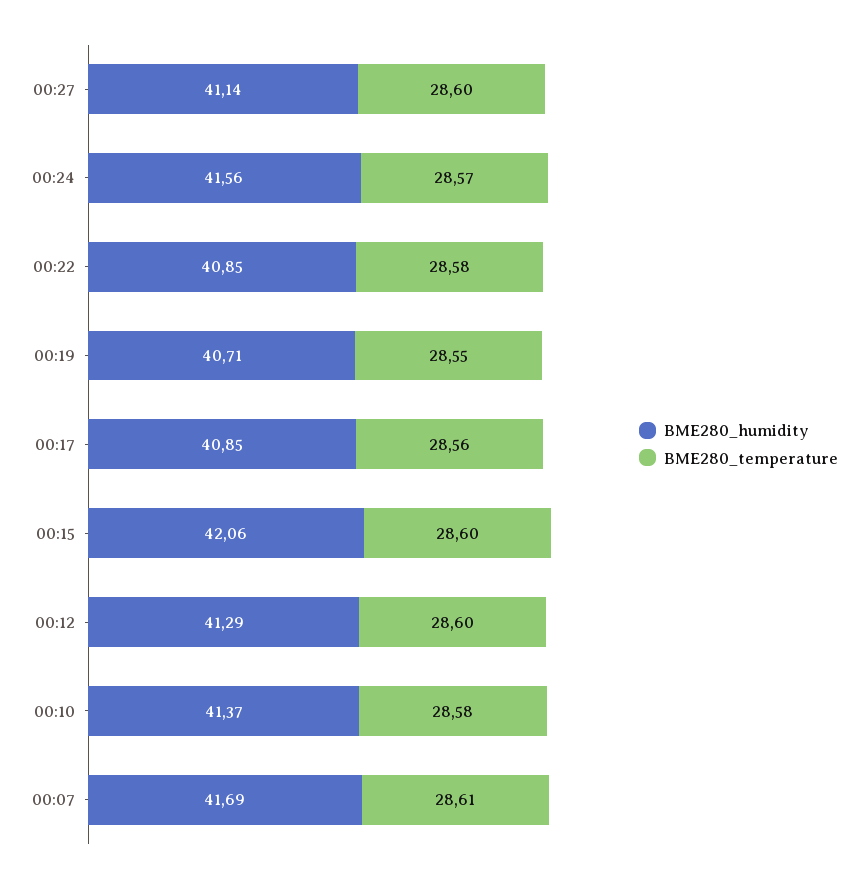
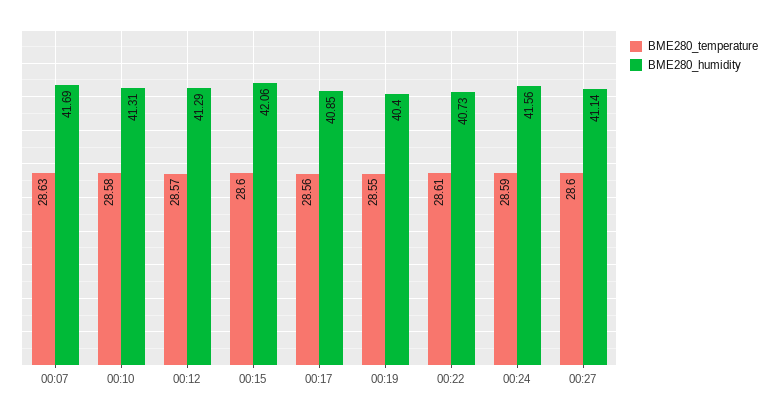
  {
    "BME280_humidity": {
      "00:27": 41.14,
      "00:24": 41.56,
-     "00:22": 40.85,
+     "00:22": 40.73,
-     "00:19": 40.71,
+     "00:19": 40.4,
      "00:17": 40.85,
      "00:15": 42.06,
      "00:12": 41.29,
-     "00:10": 41.37,
+     "00:10": 41.31,
      "00:07": 41.69
    },
    "BME280_temperature": {
      "00:27": 28.6,
-     "00:24": 28.57,
+     "00:24": 28.59,
-     "00:22": 28.58,
+     "00:22": 28.61,
      "00:19": 28.55,
      "00:17": 28.56,
      "00:15": 28.6,
-     "00:12": 28.6,
+     "00:12": 28.57,
      "00:10": 28.58,
-     "00:07": 28.61
+     "00:07": 28.63
    }
  }

